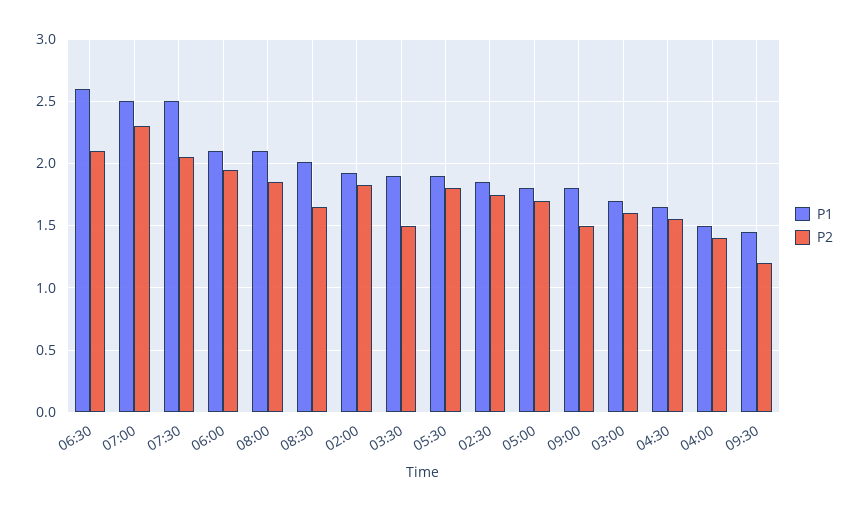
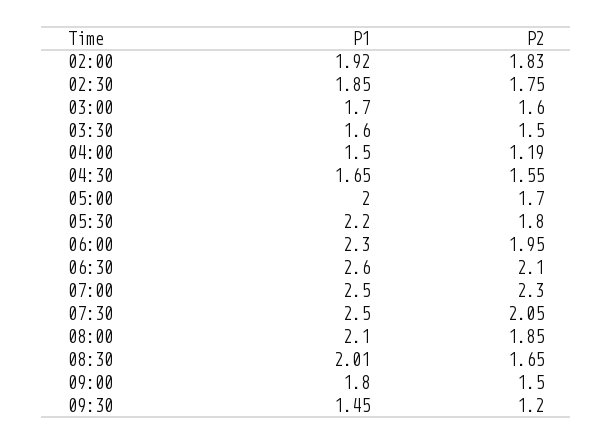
  {
    "P1": {
      "06:30": 2.6,
      "07:00": 2.5,
      "07:30": 2.5,
-     "06:00": 2.1,
+     "06:00": 2.3,
      "08:00": 2.1,
      "08:30": 2.01,
      "02:00": 1.92,
-     "03:30": 1.9,
+     "03:30": 1.6,
-     "05:30": 1.9,
+     "05:30": 2.2,
      "02:30": 1.85,
-     "05:00": 1.8,
+     "05:00": 2,
      "09:00": 1.8,
      "03:00": 1.7,
      "04:30": 1.65,
      "04:00": 1.5,
      "09:30": 1.45
    },
    "P2": {
      "06:30": 2.1,
      "07:00": 2.3,
      "07:30": 2.05,
      "06:00": 1.95,
      "08:00": 1.85,
      "08:30": 1.65,
      "02:00": 1.83,
      "03:30": 1.5,
      "05:30": 1.8,
      "02:30": 1.75,
      "05:00": 1.7,
      "09:00": 1.5,
      "03:00": 1.6,
      "04:30": 1.55,
-     "04:00": 1.4,
+     "04:00": 1.19,
      "09:30": 1.2
    }
  }

